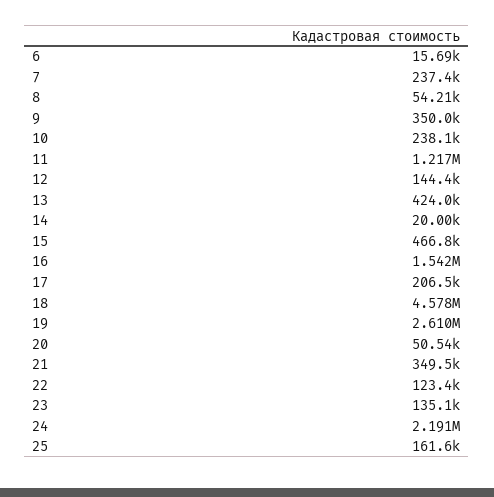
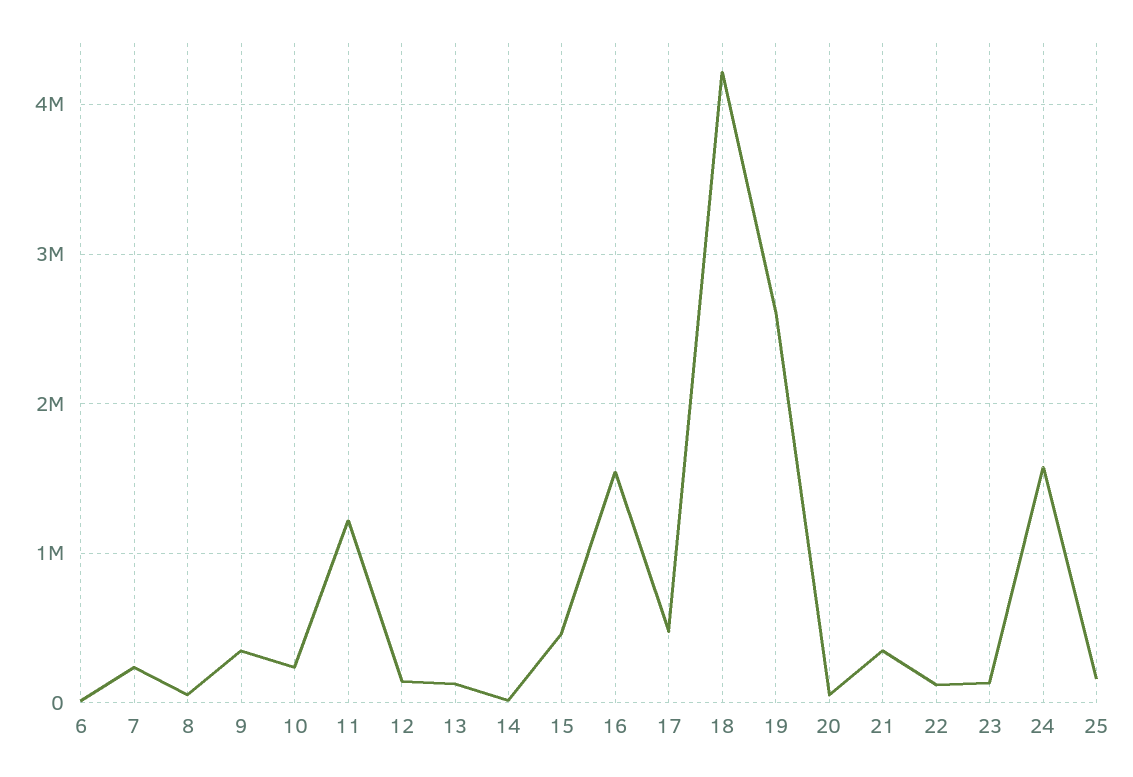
  {
    "6": 15690,
    "7": 237400,
    "8": 54210,
    "9": 350000,
    "10": 238100,
    "11": 1217000,
    "12": 144400,
-   "13": 424000,
+   "13": 100000,
    "14": 20000,
    "15": 466800,
    "16": 1542000,
-   "17": 206500,
+   "17": 500000,
-   "18": 4578000,
+   "18": 4200000,
    "19": 2610000,
    "20": 50540,
    "21": 349500,
    "22": 123400,
    "23": 135100,
-   "24": 2191000,
+   "24": 1600000,
    "25": 161600
  }

